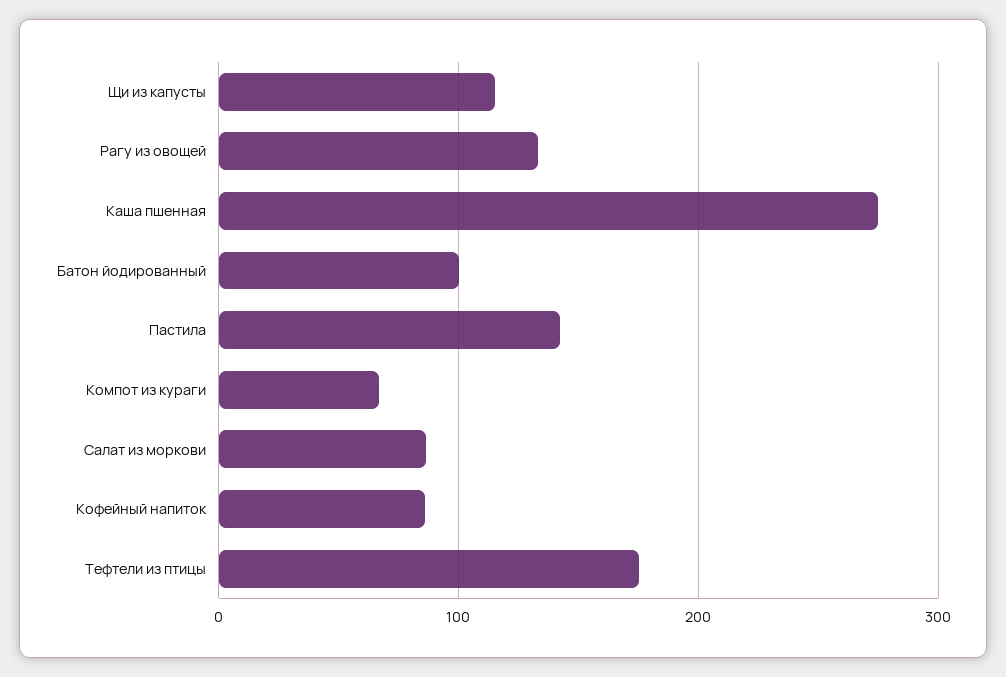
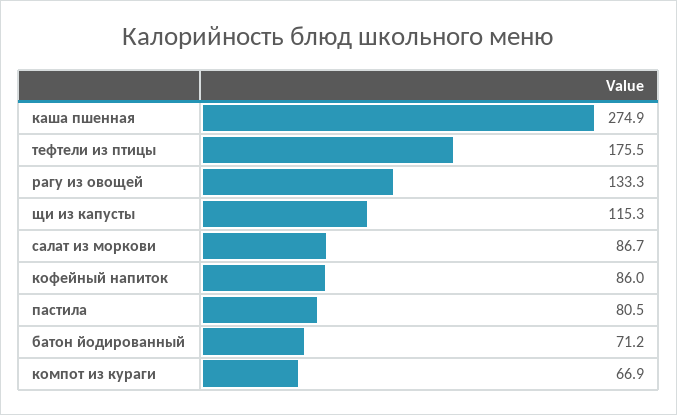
  {
    "Щи из капусты": 115.3,
    "Рагу из овощей": 133.3,
    "Каша пшенная": 274.9,
-   "Батон йодированный": 100,
+   "Батон йодированный": 71.2,
-   "Пастила": 140,
+   "Пастила": 80.5,
    "Компот из кураги": 66.9,
    "Салат из моркови": 86.7,
    "Кофейный напиток": 86,
    "Тефтели из птицы": 175.5
  }

